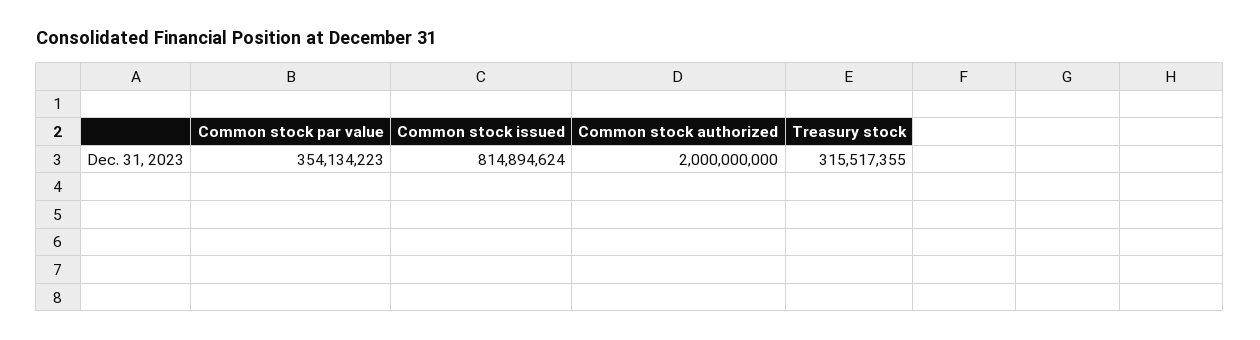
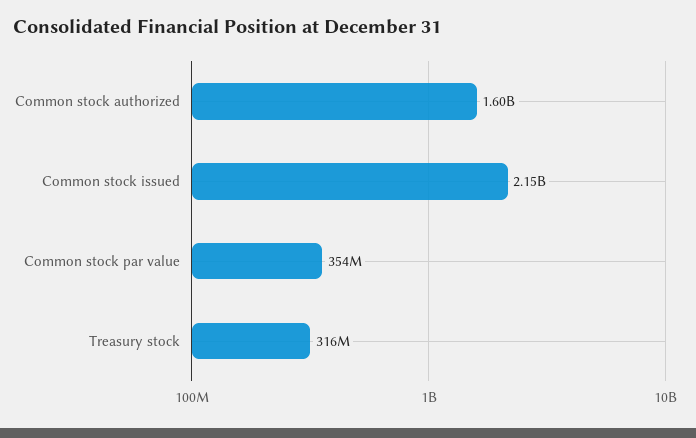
  {
    "Common stock par value": 354134223,
-   "Common stock issued": 814894624,
+   "Common stock issued": 2150000000,
-   "Common stock authorized": 2000000000,
+   "Common stock authorized": 1600000000,
    "Treasury stock": 315517355
  }

